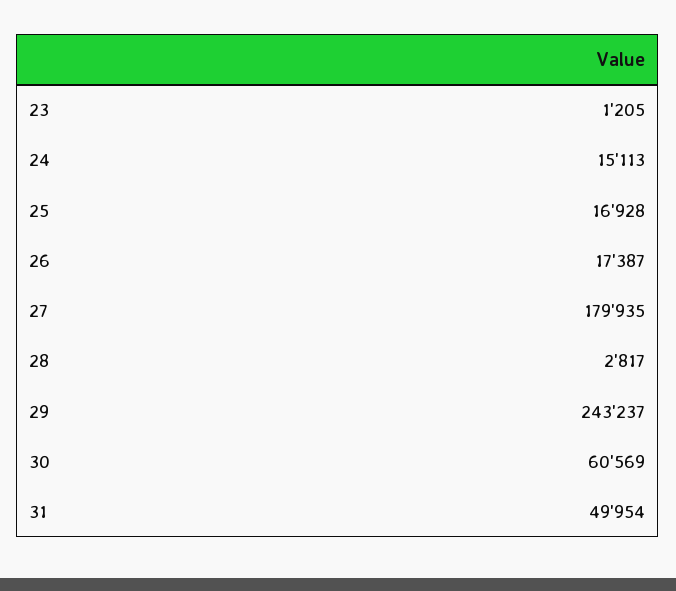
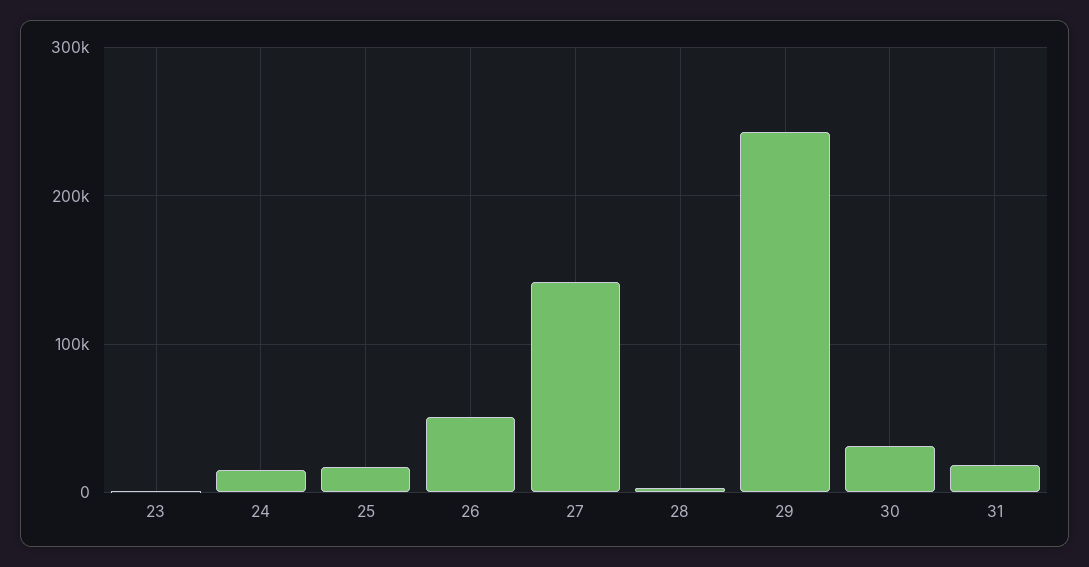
  {
    "23": 1205,
    "24": 15113,
    "25": 16928,
-   "26": 17387,
+   "26": 50000,
-   "27": 179935,
+   "27": 140000,
    "28": 2817,
    "29": 243237,
-   "30": 60569,
+   "30": 30000,
-   "31": 49954
+   "31": 20000
  }

